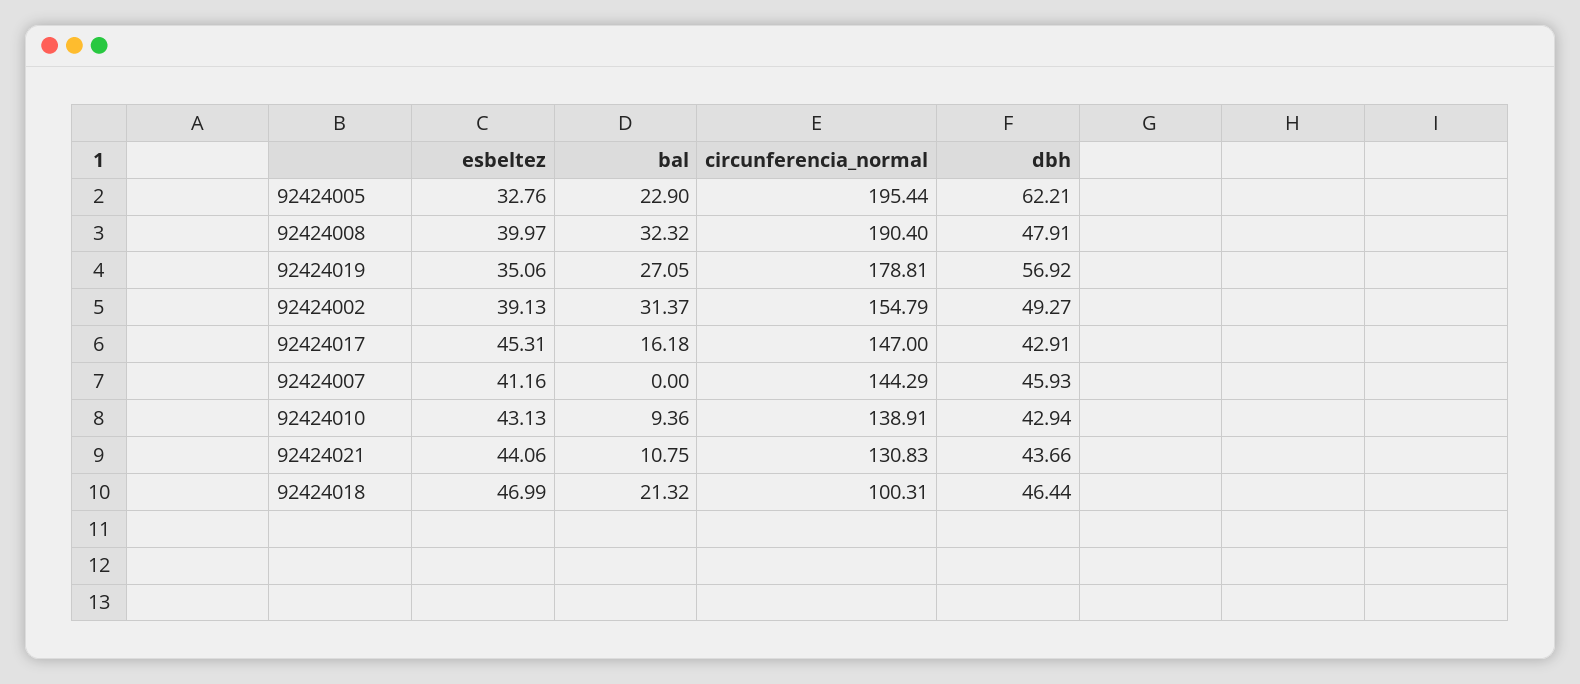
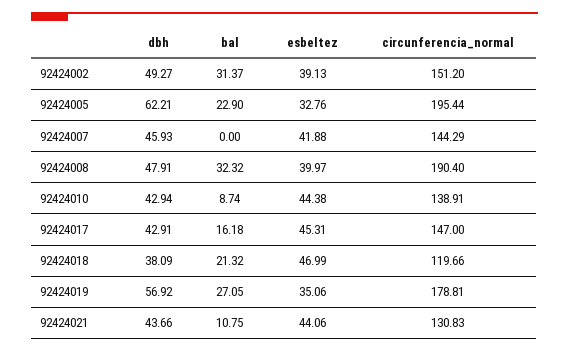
  {
    "esbeltez": {
      "92424005": 32.76,
      "92424008": 39.97,
      "92424019": 35.06,
      "92424002": 39.13,
      "92424017": 45.31,
-     "92424007": 41.16,
+     "92424007": 41.88,
-     "92424010": 43.13,
+     "92424010": 44.38,
      "92424021": 44.06,
      "92424018": 46.99
    },
    "bal": {
      "92424005": 22.9,
      "92424008": 32.32,
      "92424019": 27.05,
      "92424002": 31.37,
      "92424017": 16.18,
      "92424007": 0,
-     "92424010": 9.36,
+     "92424010": 8.74,
      "92424021": 10.75,
      "92424018": 21.32
    },
    "circunferencia_normal": {
      "92424005": 195.44,
      "92424008": 190.4,
      "92424019": 178.81,
-     "92424002": 154.79,
+     "92424002": 151.2,
      "92424017": 147,
      "92424007": 144.29,
      "92424010": 138.91,
      "92424021": 130.83,
-     "92424018": 100.31
+     "92424018": 119.66
    },
    "dbh": {
      "92424005": 62.21,
      "92424008": 47.91,
      "92424019": 56.92,
      "92424002": 49.27,
      "92424017": 42.91,
      "92424007": 45.93,
      "92424010": 42.94,
      "92424021": 43.66,
-     "92424018": 46.44
+     "92424018": 38.09
    }
  }

